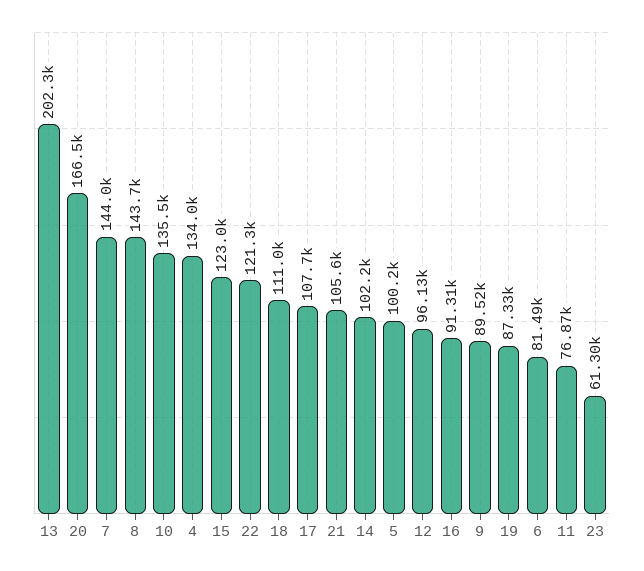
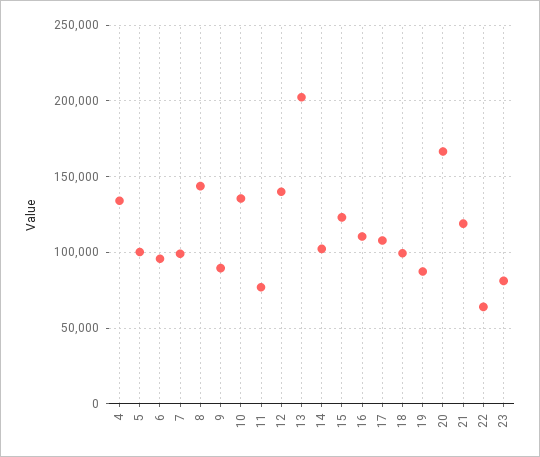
  {
    "13": 202300,
    "20": 166500,
-   "7": 144000,
+   "7": 100000,
    "8": 143700,
    "10": 135500,
    "4": 134000,
    "15": 123000,
-   "22": 121300,
+   "22": 65000,
-   "18": 111000,
+   "18": 100000,
    "17": 107700,
-   "21": 105600,
+   "21": 120000,
    "14": 102200,
    "5": 100200,
-   "12": 96130,
+   "12": 140000,
-   "16": 91310,
+   "16": 110000,
    "9": 89520,
    "19": 87330,
-   "6": 81490,
+   "6": 95000,
    "11": 76870,
-   "23": 61300
+   "23": 80000
  }

